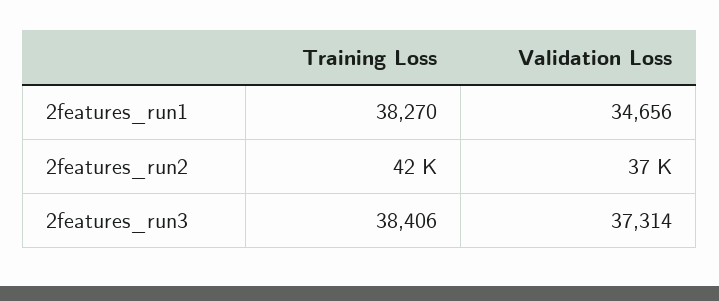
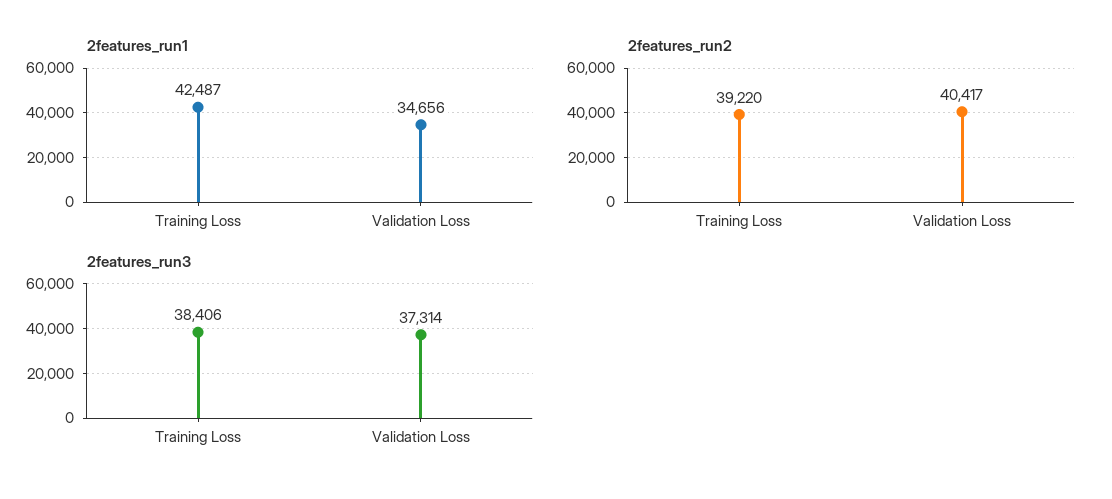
  {
    "2features_run1": {
-     "Training Loss": 38270,
+     "Training Loss": 42487,
      "Validation Loss": 34656
    },
    "2features_run2": {
-     "Training Loss": 42000,
+     "Training Loss": 39220,
-     "Validation Loss": 37000
+     "Validation Loss": 40417
    },
    "2features_run3": {
      "Training Loss": 38406,
      "Validation Loss": 37314
    }
  }

